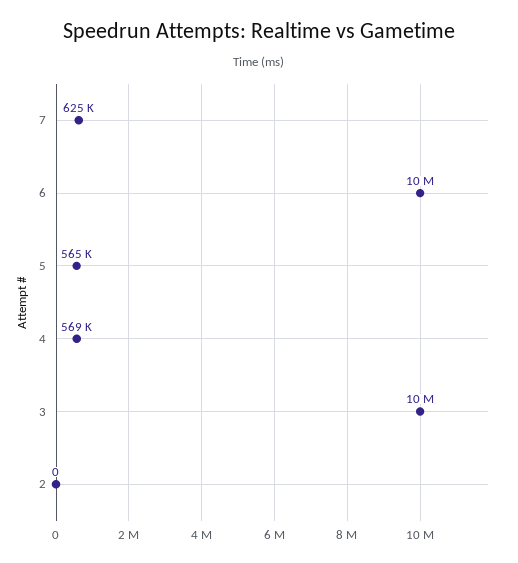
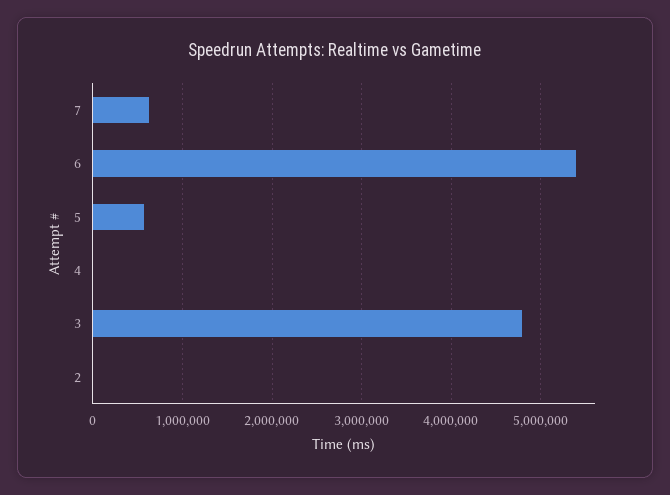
  {
    "7": 625000,
-   "6": 10000000,
+   "6": 5400000,
    "5": 565000,
-   "4": 569000,
+   "4": 0,
-   "3": 10000000,
+   "3": 4800000,
    "2": 0
  }

